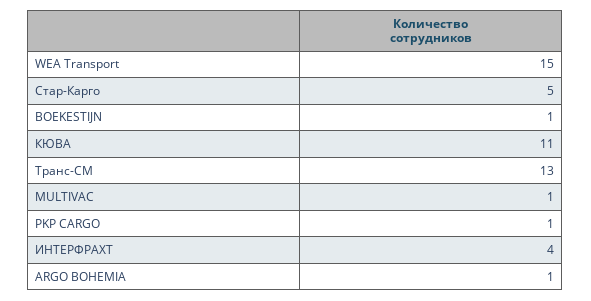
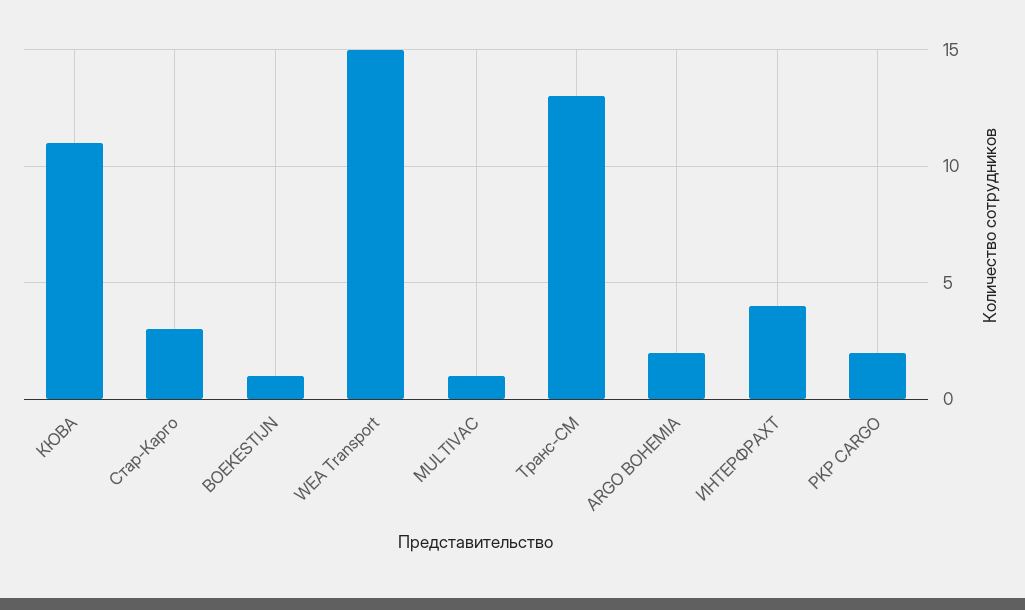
  {
    "WEA Transport": 15,
-   "Стар-Карго": 5,
+   "Стар-Карго": 3,
    "BOEKESTIJN": 1,
    "КЮВА": 11,
    "Транс-СМ": 13,
    "MULTIVAC": 1,
-   "PKP CARGO": 1,
+   "PKP CARGO": 2,
    "ИНТЕРФРАХТ": 4,
-   "ARGO BOHEMIA": 1
+   "ARGO BOHEMIA": 2
  }

